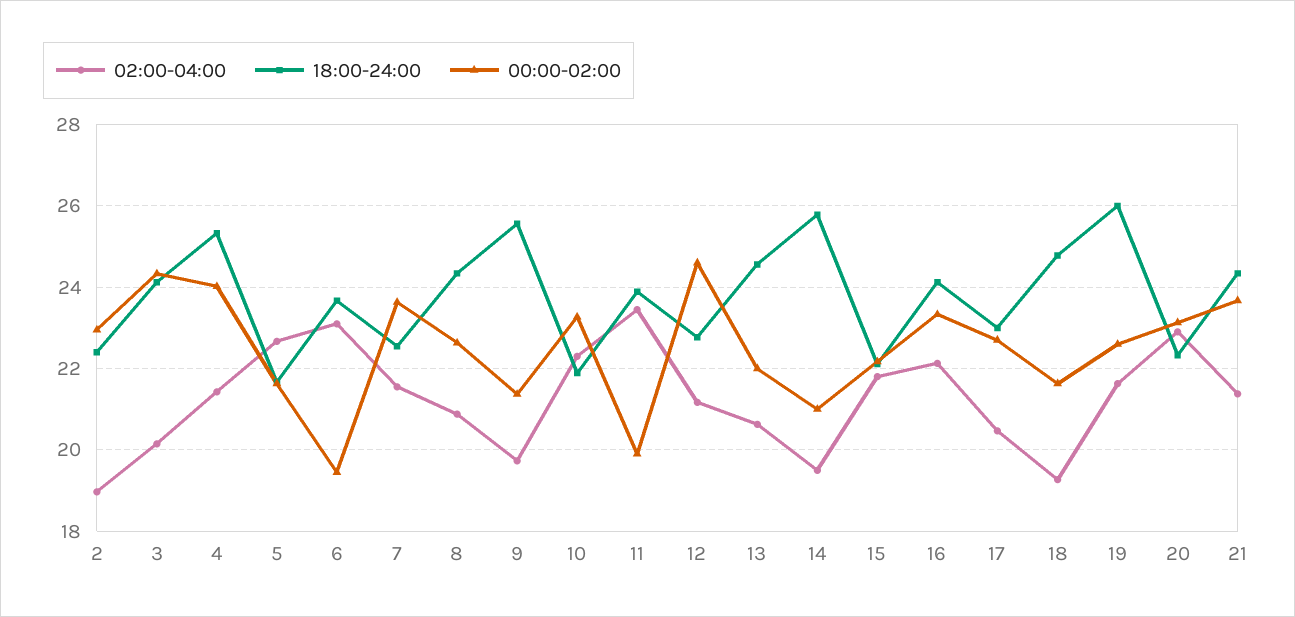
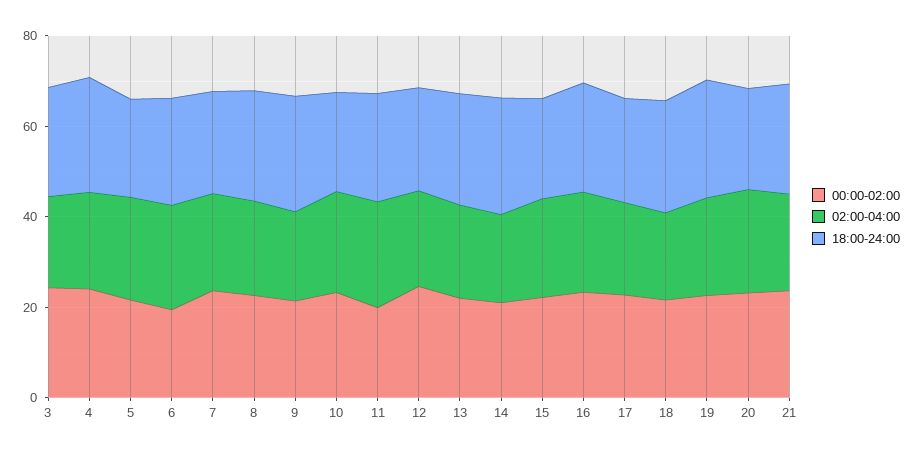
  {
    "02:00-04:00": {
-     "2": 19,
      "3": 20.2,
      "4": 21.4,
      "5": 22.6,
      "6": 23.2,
      "7": 21.6,
      "8": 20.8,
      "9": 19.8,
      "10": 22.4,
      "11": 23.4,
      "12": 21.2,
      "13": 20.6,
      "14": 19.6,
      "15": 21.8,
      "16": 22.2,
      "17": 20.4,
      "18": 19.2,
      "19": 21.6,
      "20": 23,
      "21": 21.4
    },
    "18:00-24:00": {
-     "2": 22.4,
      "3": 24.2,
      "4": 25.4,
      "5": 21.6,
      "6": 23.6,
      "7": 22.6,
      "8": 24.4,
      "9": 25.6,
      "10": 21.8,
      "11": 23.8,
      "12": 22.8,
      "13": 24.6,
      "14": 25.8,
      "15": 22.2,
      "16": 24.2,
      "17": 23,
      "18": 24.8,
      "19": 26,
      "20": 22.4,
      "21": 24.4
    },
    "00:00-02:00": {
-     "2": 23,
      "3": 24.4,
      "4": 24,
      "5": 21.6,
      "6": 19.4,
      "7": 23.6,
      "8": 22.6,
      "9": 21.4,
      "10": 23.2,
      "11": 20,
      "12": 24.6,
      "13": 22,
      "14": 21,
      "15": 22.2,
      "16": 23.4,
      "17": 22.8,
      "18": 21.6,
      "19": 22.6,
      "20": 23.2,
      "21": 23.6
    }
  }

